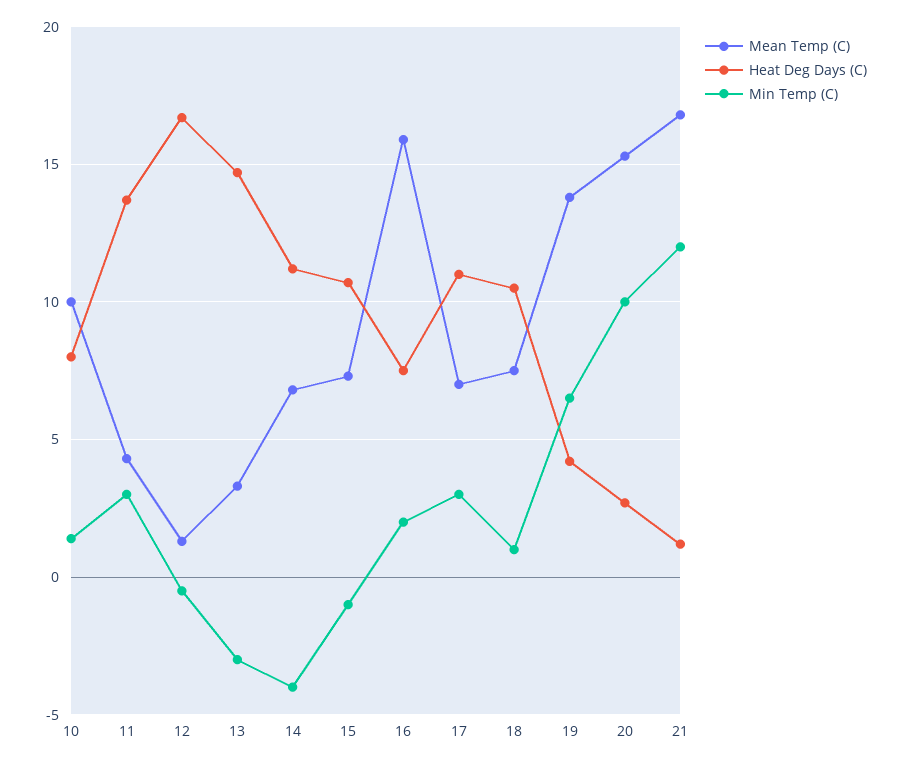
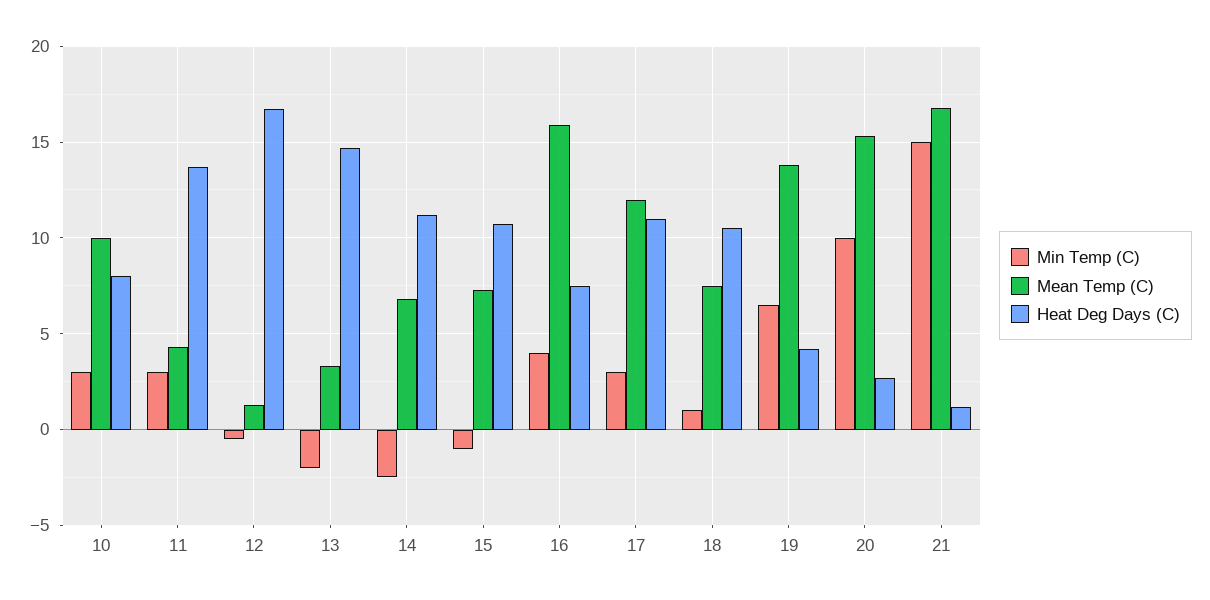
  {
    "Mean Temp (C)": {
      "10": 10,
      "11": 4.5,
      "12": 1.5,
      "13": 3.5,
      "14": 7,
      "15": 7.5,
      "16": 16,
-     "17": 7,
+     "17": 12,
      "18": 7.5,
      "19": 14,
      "20": 15.5,
      "21": 17
    },
    "Heat Deg Days (C)": {
      "10": 8,
      "11": 13.5,
      "12": 16.5,
      "13": 14.5,
      "14": 11,
      "15": 10.5,
      "16": 7.5,
      "17": 11,
      "18": 10.5,
      "19": 4,
      "20": 2.5,
      "21": 1
    },
    "Min Temp (C)": {
-     "10": 1.5,
+     "10": 3,
      "11": 3,
      "12": -0.5,
-     "13": -3,
+     "13": -2,
-     "14": -4,
+     "14": -2.5,
      "15": -1,
-     "16": 2,
+     "16": 4,
      "17": 3,
      "18": 1,
      "19": 6.5,
      "20": 10,
-     "21": 12
+     "21": 15
    }
  }

